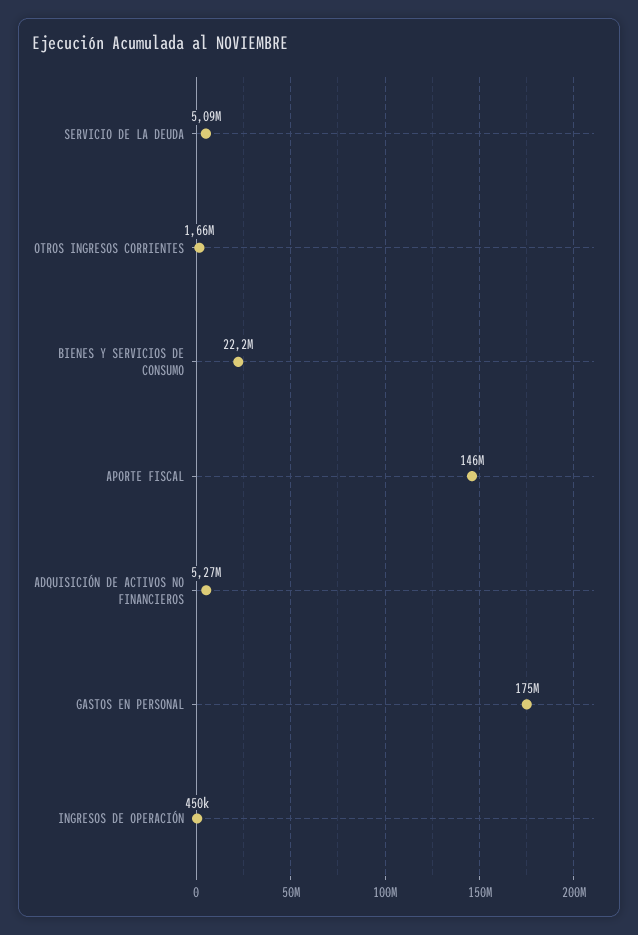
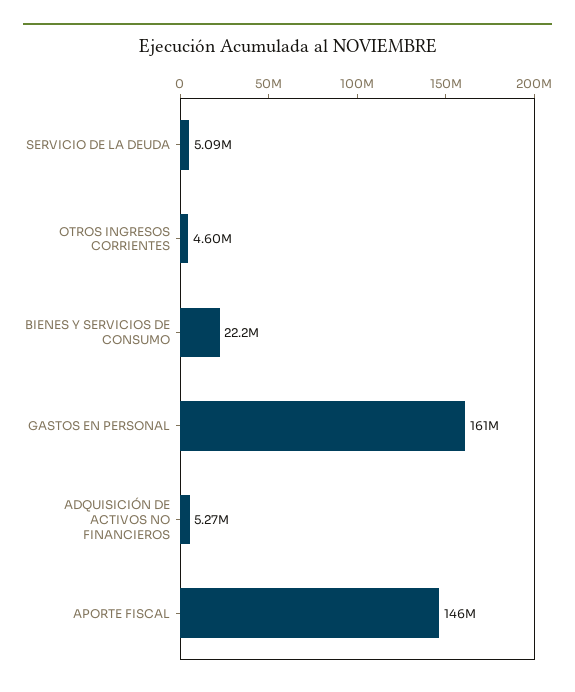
  {
    "SERVICIO DE LA DEUDA": 5090000,
-   "OTROS INGRESOS CORRIENTES": 1660000,
+   "OTROS INGRESOS CORRIENTES": 4600000,
    "BIENES Y SERVICIOS DE CONSUMO": 22200000,
    "APORTE FISCAL": 146000000,
    "ADQUISICIÓN DE ACTIVOS NO FINANCIEROS": 5270000,
-   "GASTOS EN PERSONAL": 175000000,
+   "GASTOS EN PERSONAL": 161000000
-   "INGRESOS DE OPERACIÓN": 450000
  }

